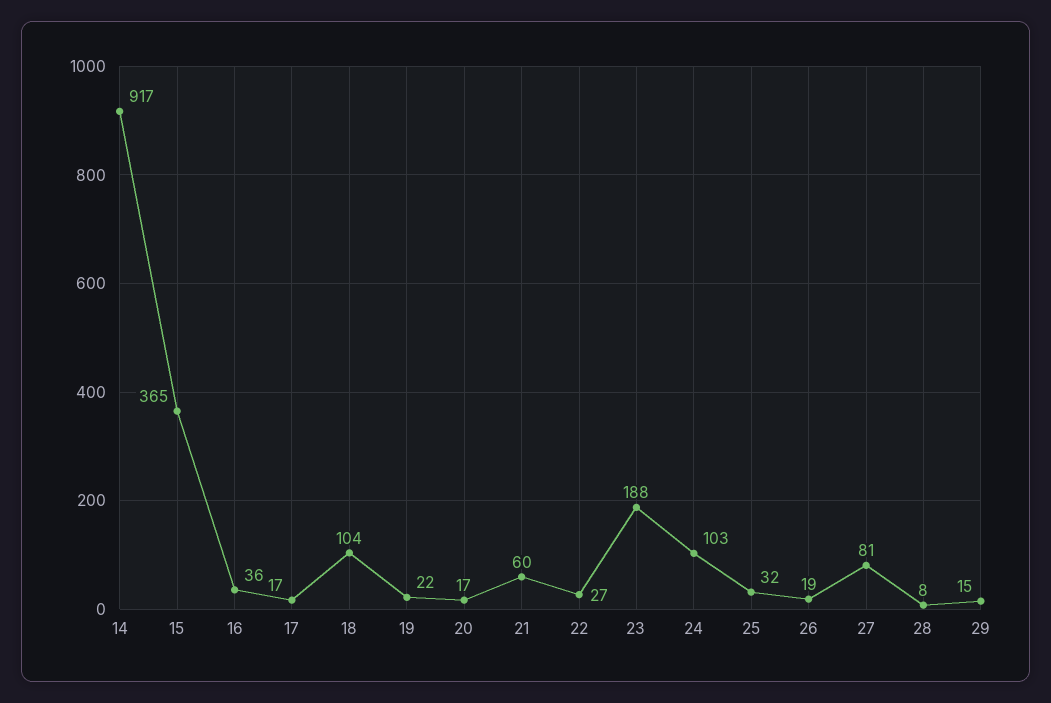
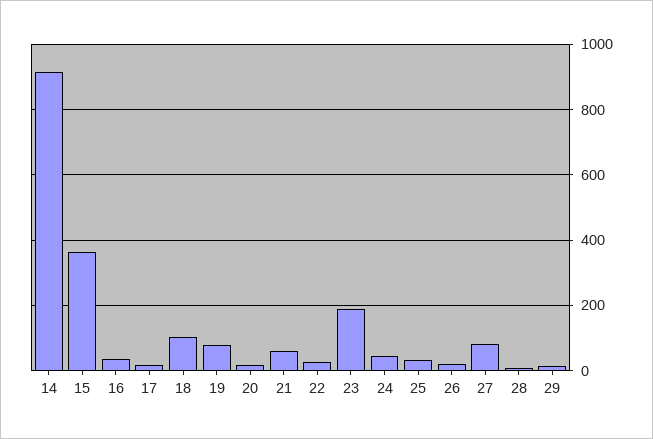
  {
    "14": 917,
    "15": 365,
    "16": 36,
    "17": 17,
    "18": 104,
-   "19": 22,
+   "19": 80,
    "20": 17,
    "21": 60,
    "22": 27,
    "23": 188,
-   "24": 103,
+   "24": 40,
    "25": 32,
    "26": 19,
    "27": 81,
    "28": 8,
    "29": 15
  }

